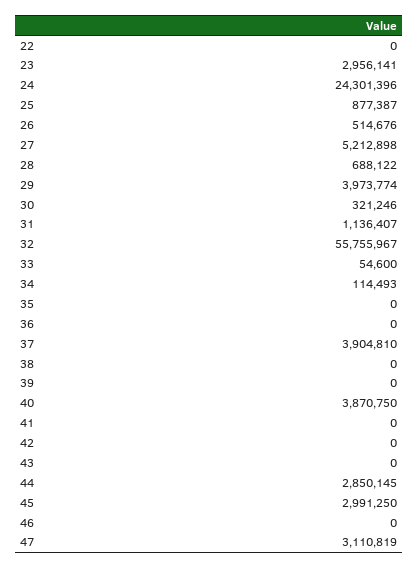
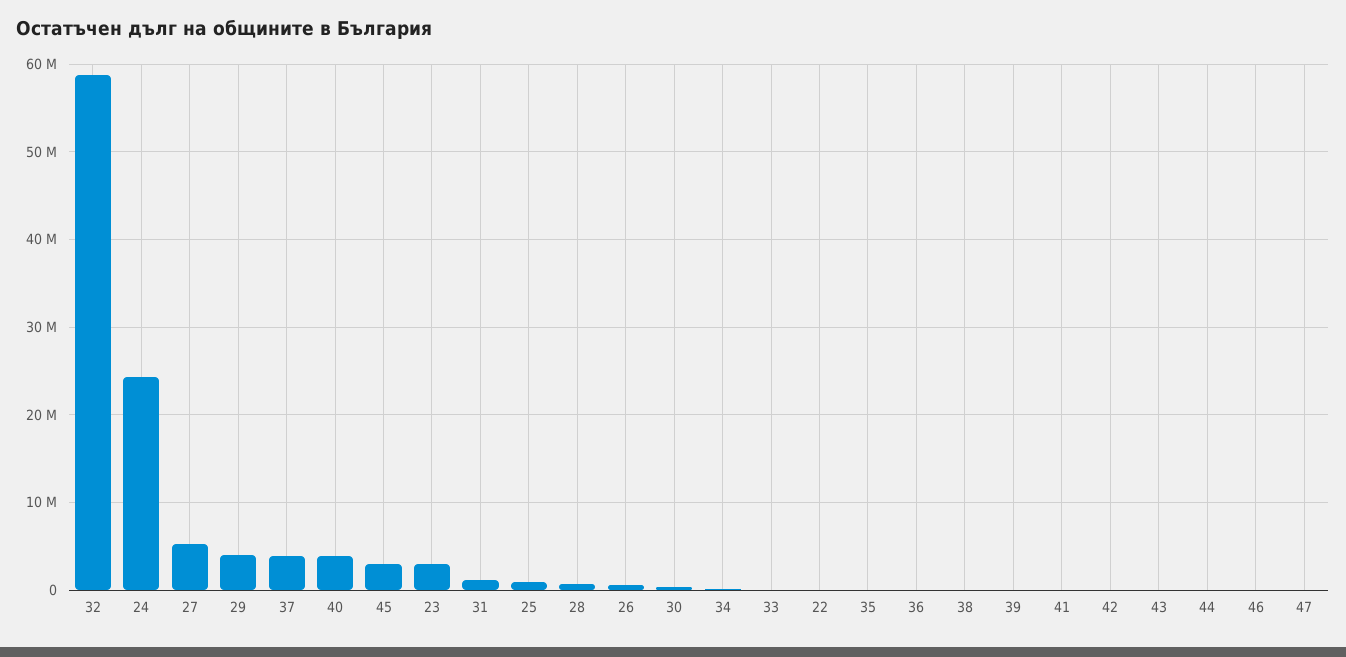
  {
    "22": 0,
    "23": 2956141,
    "24": 24301396,
    "25": 877387,
    "26": 514676,
    "27": 5212898,
    "28": 688122,
    "29": 3973774,
    "30": 321246,
    "31": 1136407,
-   "32": 55755967,
+   "32": 59000000,
    "33": 54600,
    "34": 114493,
    "35": 0,
    "36": 0,
    "37": 3904810,
    "38": 0,
    "39": 0,
    "40": 3870750,
    "41": 0,
    "42": 0,
    "43": 0,
-   "44": 2850145,
+   "44": 0,
    "45": 2991250,
    "46": 0,
-   "47": 3110819
+   "47": 0
  }

